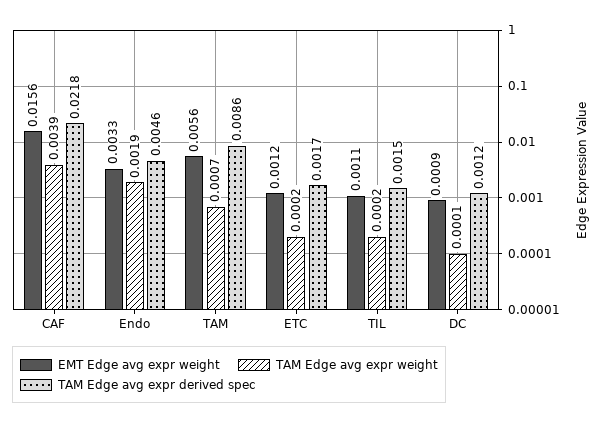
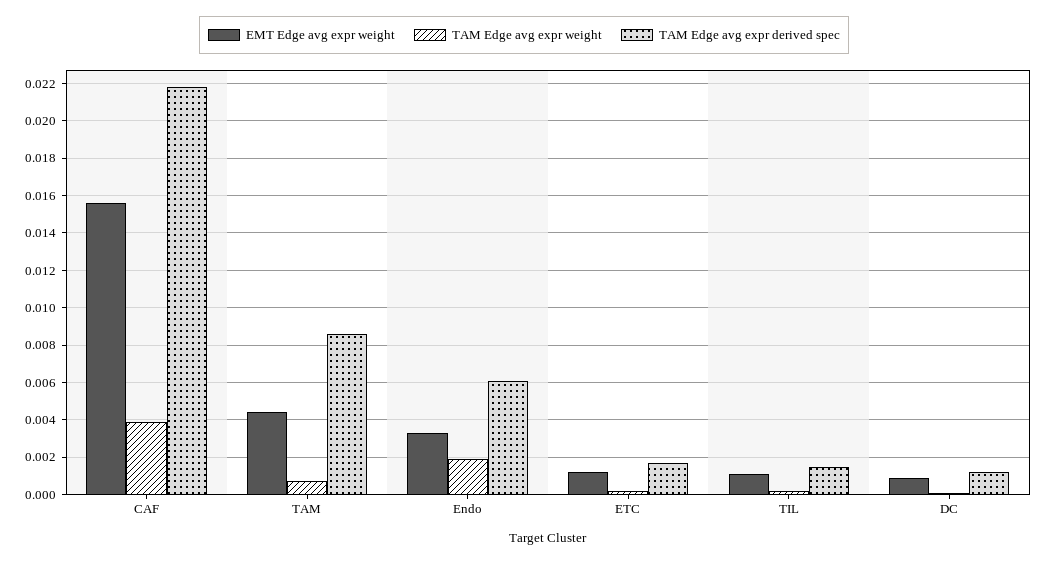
  {
    "EMT Edge avg expr weight": {
      "CAF": 0.0156,
      "Endo": 0.0033,
-     "TAM": 0.0056,
+     "TAM": 0.0045,
      "ETC": 0.0012,
      "TIL": 0.0011,
      "DC": 0.0009
    },
    "TAM Edge avg expr weight": {
      "CAF": 0.0039,
      "Endo": 0.0019,
      "TAM": 0.0007,
      "ETC": 0.0002,
      "TIL": 0.0002,
      "DC": 0.0001
    },
    "TAM Edge avg expr derived spec": {
      "CAF": 0.0218,
-     "Endo": 0.0046,
+     "Endo": 0.006,
      "TAM": 0.0086,
      "ETC": 0.0017,
      "TIL": 0.0015,
      "DC": 0.0012
    }
  }

